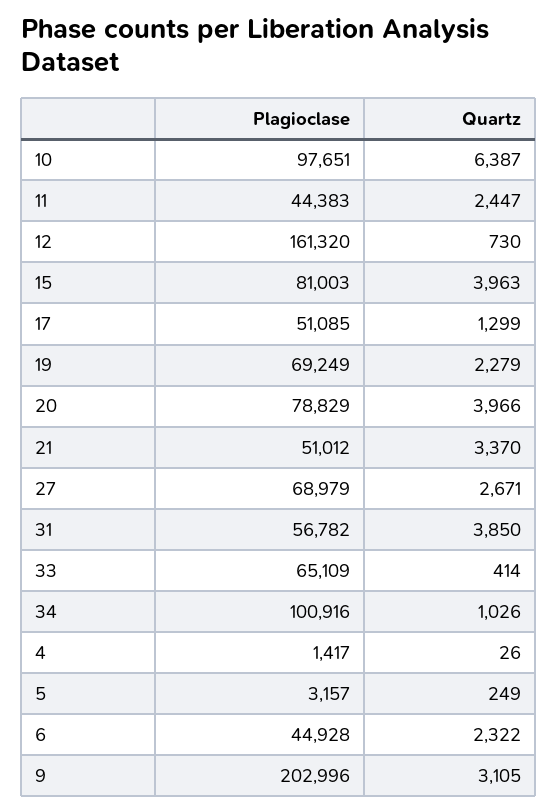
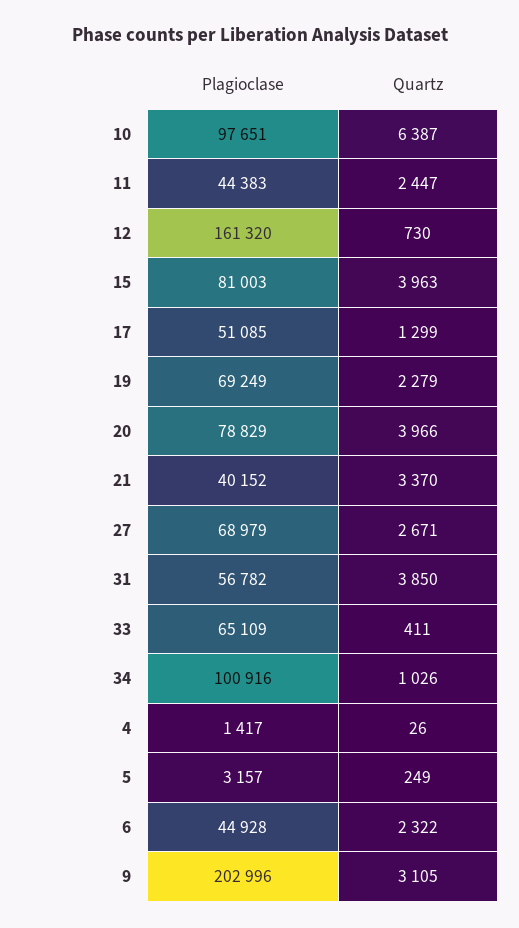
  {
    "Plagioclase": {
      "10": 97651,
      "11": 44383,
      "12": 161320,
      "15": 81003,
      "17": 51085,
      "19": 69249,
      "20": 78829,
-     "21": 51012,
+     "21": 40152,
      "27": 68979,
      "31": 56782,
      "33": 65109,
      "34": 100916,
      "4": 1417,
      "5": 3157,
      "6": 44928,
      "9": 202996
    },
    "Quartz": {
      "10": 6387,
      "11": 2447,
      "12": 730,
      "15": 3963,
      "17": 1299,
      "19": 2279,
      "20": 3966,
      "21": 3370,
      "27": 2671,
      "31": 3850,
-     "33": 414,
+     "33": 411,
      "34": 1026,
      "4": 26,
      "5": 249,
      "6": 2322,
      "9": 3105
    }
  }

